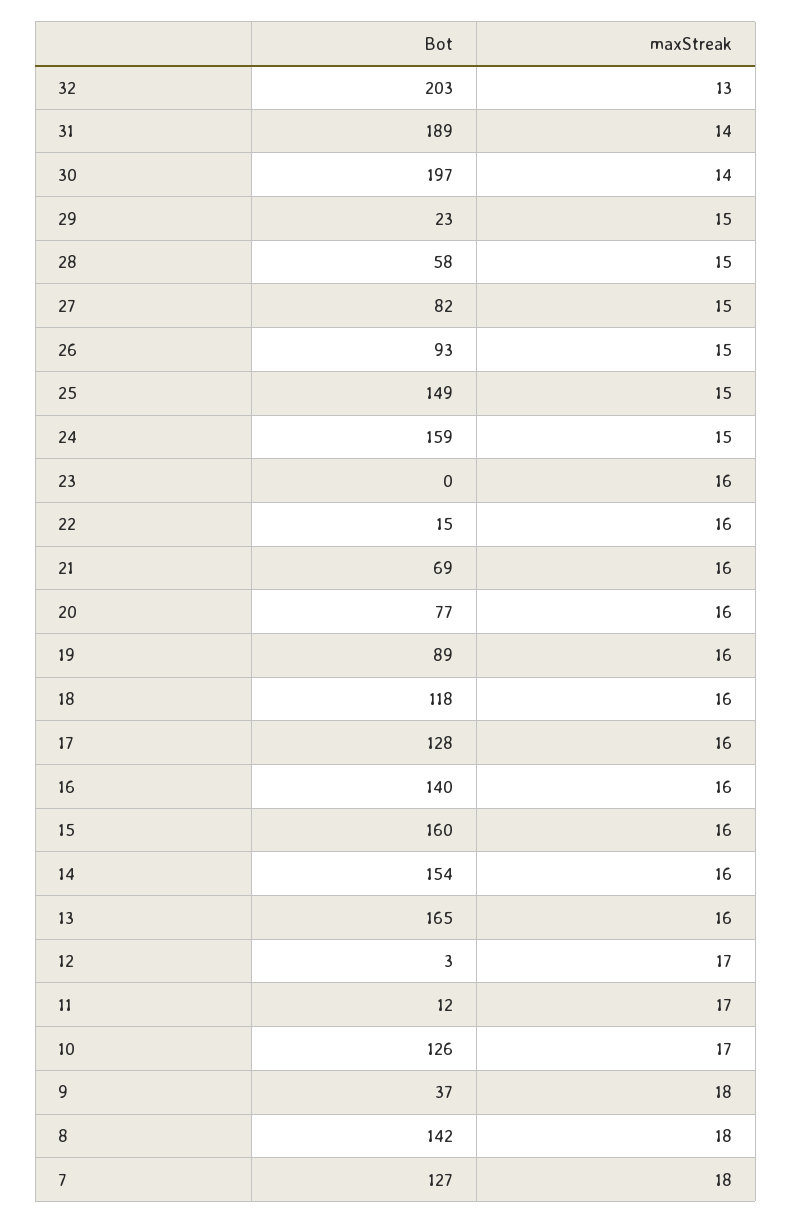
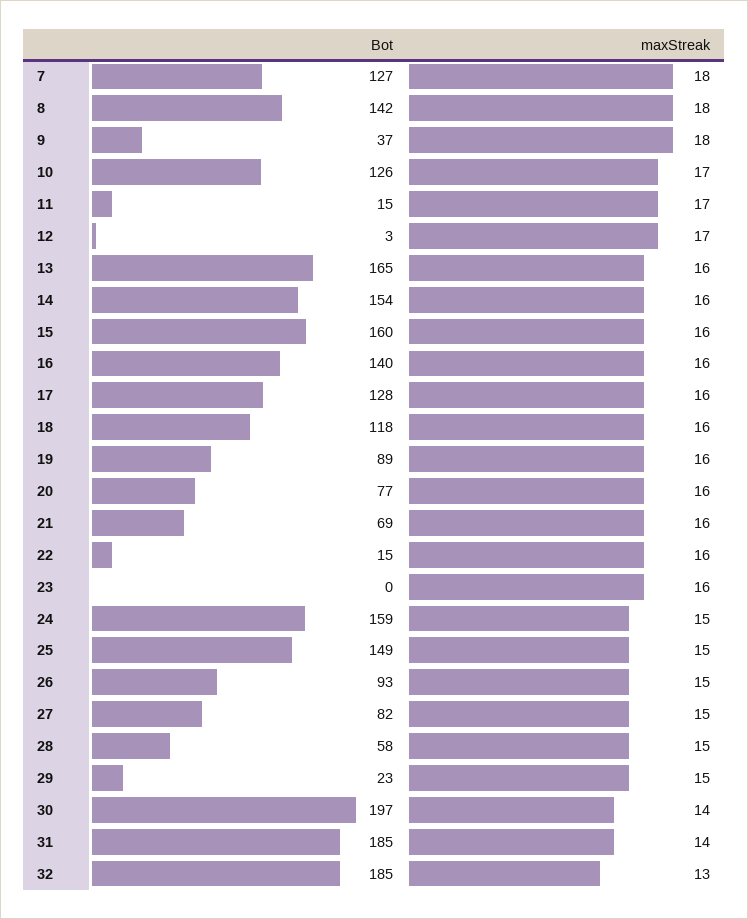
  {
    "Bot": {
-     "32": 203,
+     "32": 185,
-     "31": 189,
+     "31": 185,
      "30": 197,
      "29": 23,
      "28": 58,
      "27": 82,
      "26": 93,
      "25": 149,
      "24": 159,
      "23": 0,
      "22": 15,
      "21": 69,
      "20": 77,
      "19": 89,
      "18": 118,
      "17": 128,
      "16": 140,
      "15": 160,
      "14": 154,
      "13": 165,
      "12": 3,
-     "11": 12,
+     "11": 15,
      "10": 126,
      "9": 37,
      "8": 142,
      "7": 127
    },
    "maxStreak": {
      "32": 13,
      "31": 14,
      "30": 14,
      "29": 15,
      "28": 15,
      "27": 15,
      "26": 15,
      "25": 15,
      "24": 15,
      "23": 16,
      "22": 16,
      "21": 16,
      "20": 16,
      "19": 16,
      "18": 16,
      "17": 16,
      "16": 16,
      "15": 16,
      "14": 16,
      "13": 16,
      "12": 17,
      "11": 17,
      "10": 17,
      "9": 18,
      "8": 18,
      "7": 18
    }
  }

